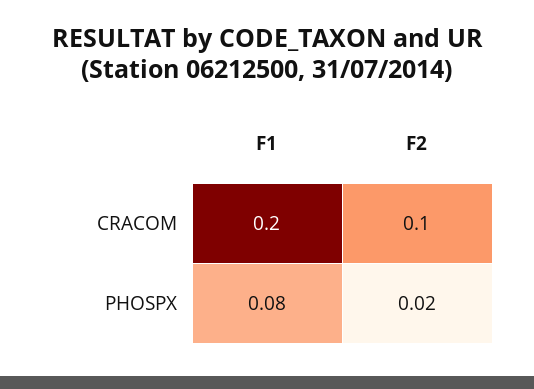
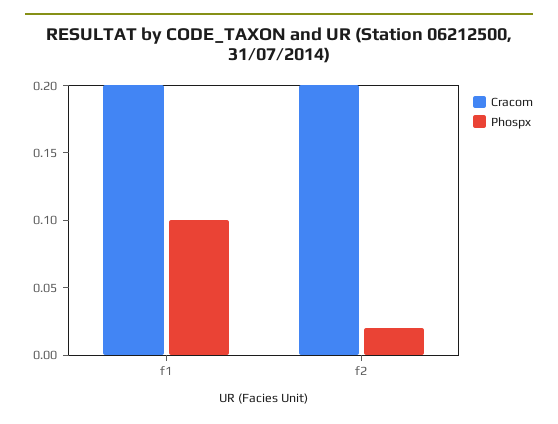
  {
    "CRACOM": {
      "F1": 0.2,
-     "F2": 0.1
+     "F2": 0.2
    },
    "PHOSPX": {
-     "F1": 0.08,
+     "F1": 0.1,
      "F2": 0.02
    }
  }

